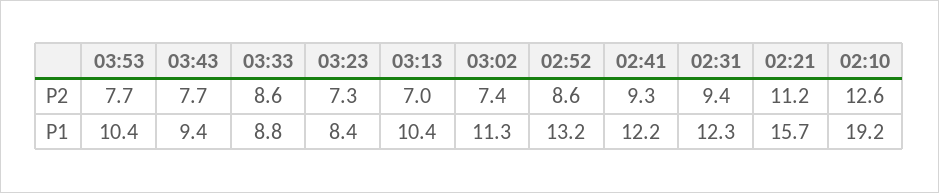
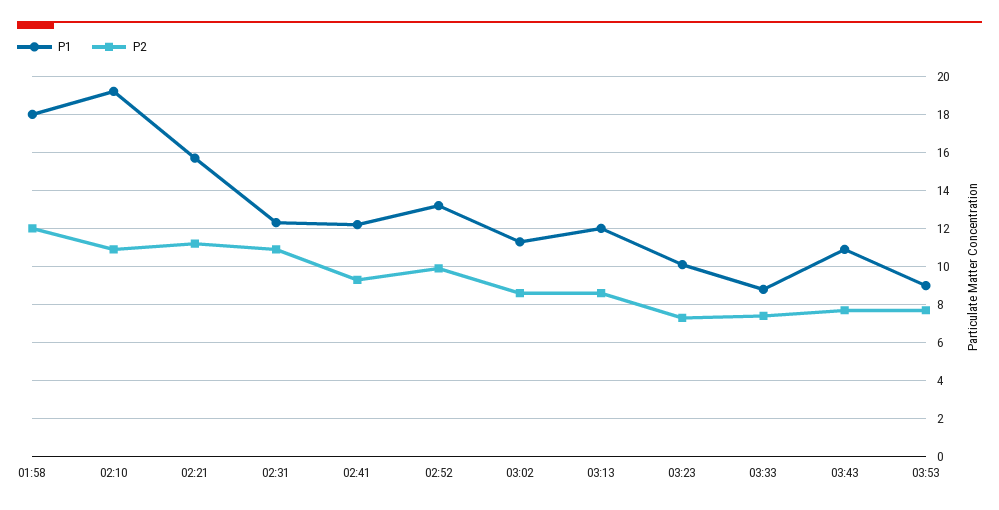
  {
    "P2": {
      "03:53": 7.7,
      "03:43": 7.7,
-     "03:33": 8.6,
+     "03:33": 7.5,
      "03:23": 7.3,
-     "03:13": 7,
+     "03:13": 8.5,
-     "03:02": 7.4,
+     "03:02": 8.5,
-     "02:52": 8.6,
+     "02:52": 10,
      "02:41": 9.3,
-     "02:31": 9.4,
+     "02:31": 11,
      "02:21": 11.2,
-     "02:10": 12.6
+     "02:10": 11,
+     "01:58": 12
    },
    "P1": {
-     "03:53": 10.4,
+     "03:53": 9,
-     "03:43": 9.4,
+     "03:43": 11,
      "03:33": 8.8,
-     "03:23": 8.4,
+     "03:23": 10,
-     "03:13": 10.4,
+     "03:13": 12,
      "03:02": 11.3,
      "02:52": 13.2,
      "02:41": 12.2,
      "02:31": 12.3,
      "02:21": 15.7,
-     "02:10": 19.2
+     "02:10": 19.2,
+     "01:58": 18
    }
  }

